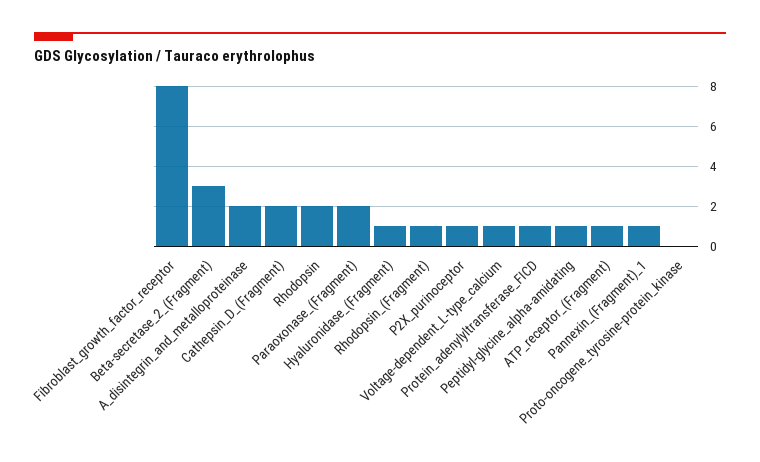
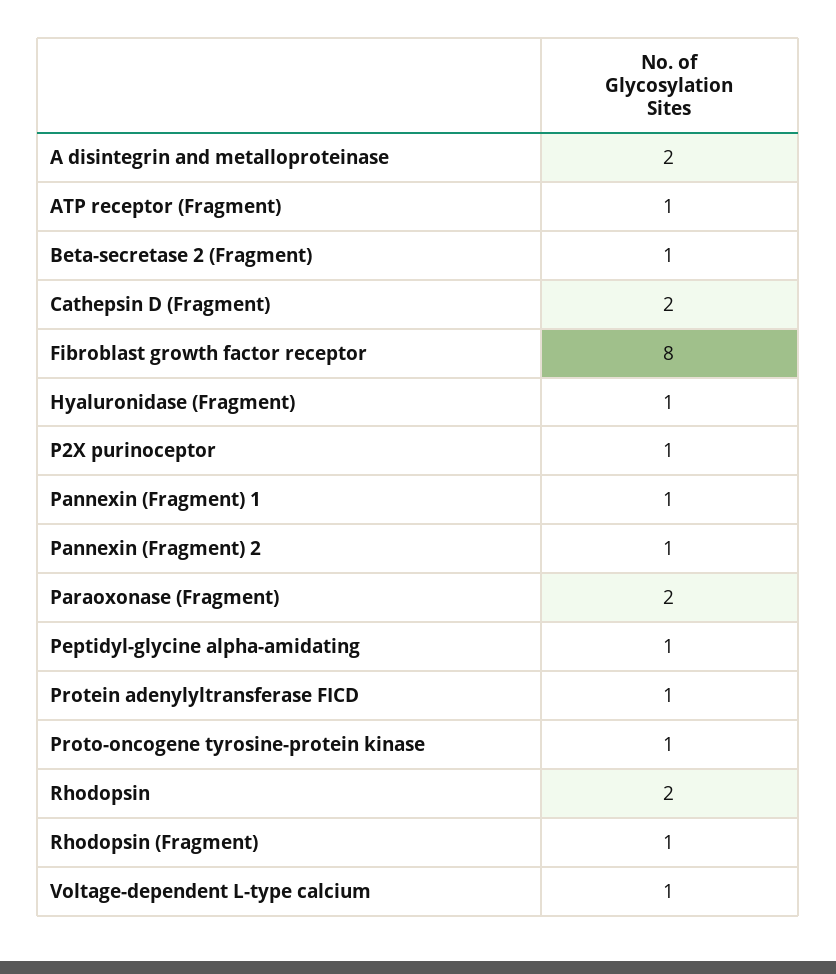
  {
    "Fibroblast_growth_factor_receptor": 8,
-   "Beta-secretase_2_(Fragment)": 3,
+   "Beta-secretase_2_(Fragment)": 1,
    "A_disintegrin_and_metalloproteinase": 2,
    "Cathepsin_D_(Fragment)": 2,
    "Rhodopsin": 2,
    "Paraoxonase_(Fragment)": 2,
    "Hyaluronidase_(Fragment)": 1,
    "Rhodopsin_(Fragment)": 1,
    "P2X_purinoceptor": 1,
    "Voltage-dependent_L-type_calcium": 1,
    "Protein_adenylyltransferase_FICD": 1,
    "Peptidyl-glycine_alpha-amidating": 1,
    "ATP_receptor_(Fragment)": 1,
    "Pannexin_(Fragment)_1": 1,
-   "Proto-oncogene_tyrosine-protein_kinase": 0
+   "Proto-oncogene_tyrosine-protein_kinase": 1,
+   "Pannexin (Fragment) 2": 1
  }

